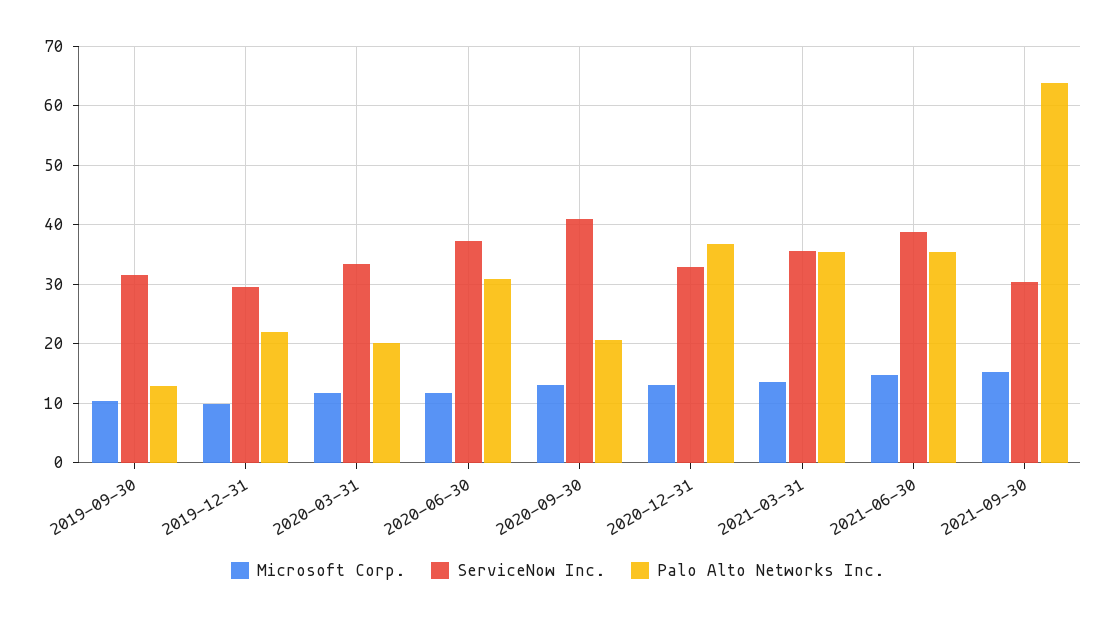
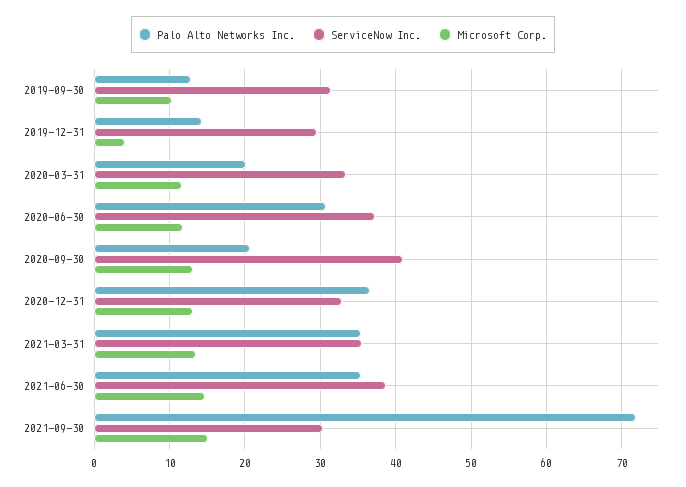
  {
    "Microsoft Corp.": {
      "2019-09-30": 10,
-     "2019-12-31": 10,
+     "2019-12-31": 4,
      "2020-03-31": 12,
      "2020-06-30": 12,
      "2020-09-30": 13,
      "2020-12-31": 13,
      "2021-03-31": 13,
      "2021-06-30": 15,
      "2021-09-30": 15
    },
    "ServiceNow Inc.": {
      "2019-09-30": 31,
      "2019-12-31": 30,
      "2020-03-31": 33,
      "2020-06-30": 37,
      "2020-09-30": 41,
      "2020-12-31": 33,
      "2021-03-31": 35,
      "2021-06-30": 39,
      "2021-09-30": 30
    },
    "Palo Alto Networks Inc.": {
      "2019-09-30": 13,
-     "2019-12-31": 22,
+     "2019-12-31": 14,
      "2020-03-31": 20,
      "2020-06-30": 31,
      "2020-09-30": 21,
      "2020-12-31": 37,
      "2021-03-31": 35,
      "2021-06-30": 35,
-     "2021-09-30": 64
+     "2021-09-30": 72
    }
  }

